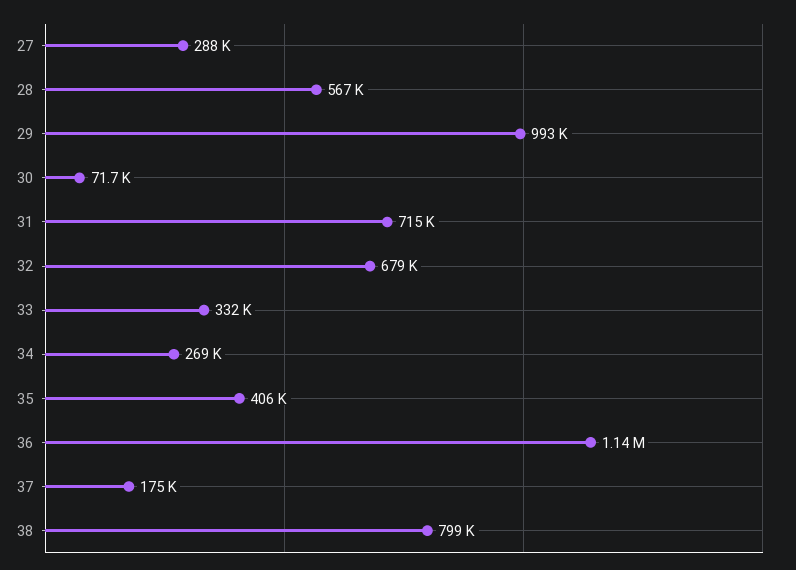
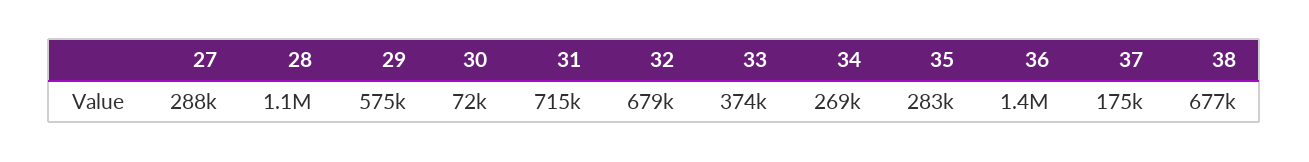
  {
    "27": 288000,
-   "28": 567000,
+   "28": 1100000,
-   "29": 993000,
+   "29": 575000,
    "30": 71700,
    "31": 715000,
    "32": 679000,
-   "33": 332000,
+   "33": 374000,
    "34": 269000,
-   "35": 406000,
+   "35": 283000,
-   "36": 1140000,
+   "36": 1400000,
    "37": 175000,
-   "38": 799000
+   "38": 677000
  }

